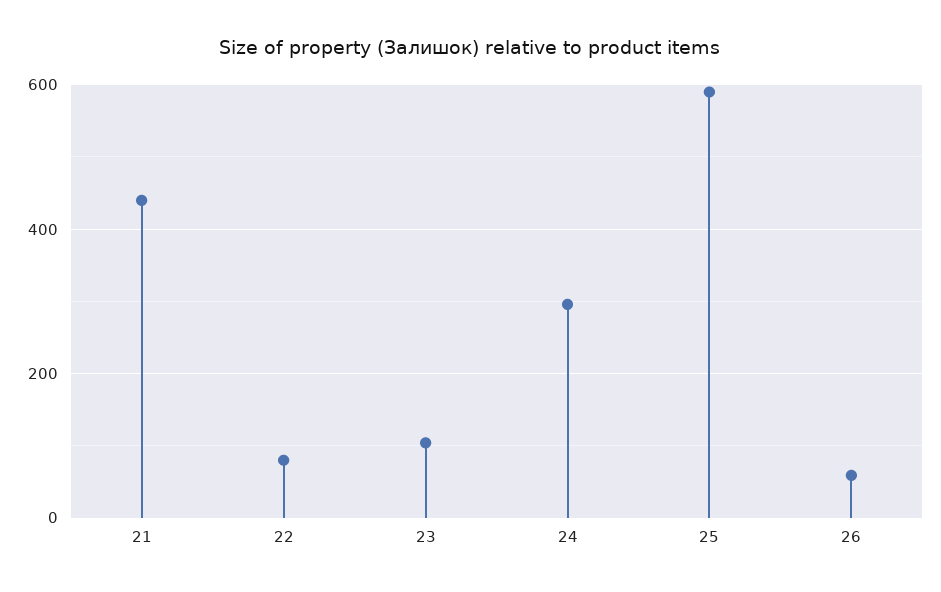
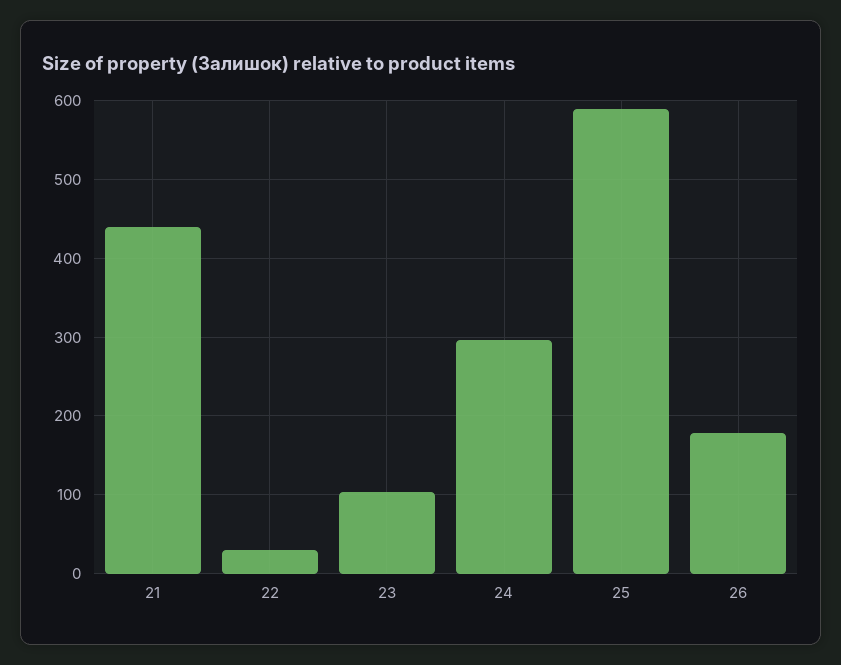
  {
    "21": 440,
-   "22": 80,
+   "22": 30,
    "23": 100,
    "24": 300,
    "25": 590,
-   "26": 60
+   "26": 180
  }

